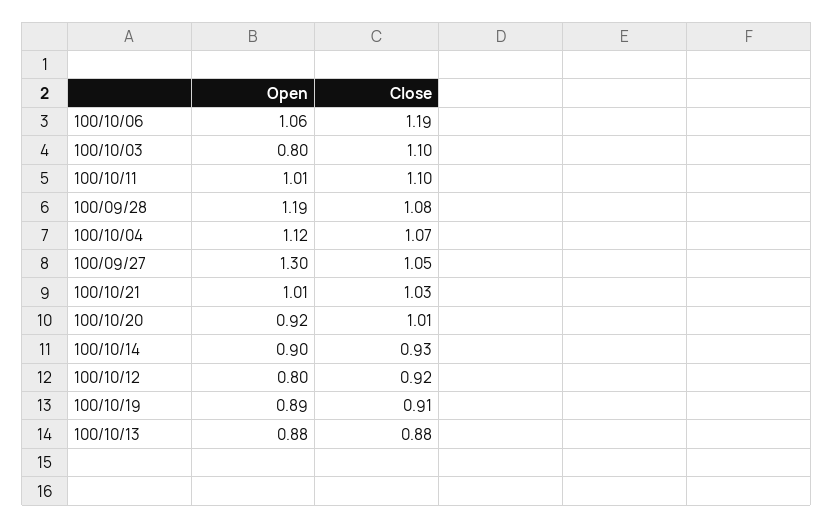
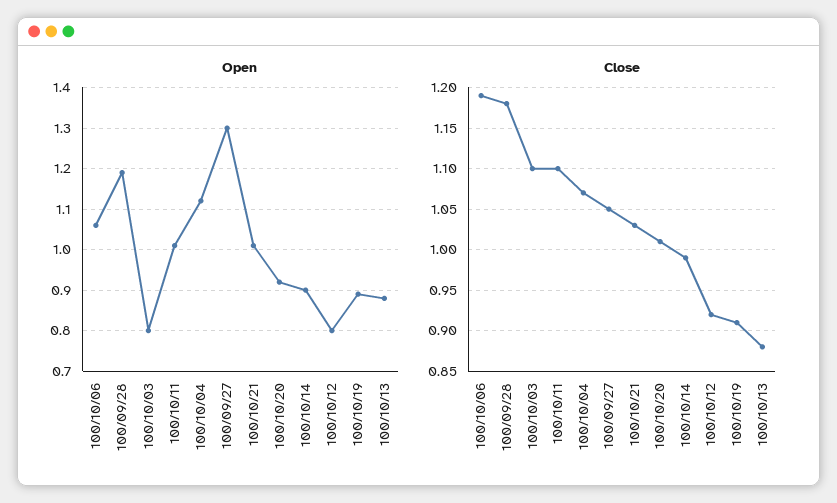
  {
    "Open": {
      "100/10/06": 1.06,
      "100/10/03": 0.8,
      "100/10/11": 1.01,
      "100/09/28": 1.19,
      "100/10/04": 1.12,
      "100/09/27": 1.3,
      "100/10/21": 1.01,
      "100/10/20": 0.92,
      "100/10/14": 0.9,
      "100/10/12": 0.8,
      "100/10/19": 0.89,
      "100/10/13": 0.88
    },
    "Close": {
      "100/10/06": 1.19,
      "100/10/03": 1.1,
      "100/10/11": 1.1,
-     "100/09/28": 1.08,
+     "100/09/28": 1.18,
      "100/10/04": 1.07,
      "100/09/27": 1.05,
      "100/10/21": 1.03,
      "100/10/20": 1.01,
-     "100/10/14": 0.93,
+     "100/10/14": 0.99,
      "100/10/12": 0.92,
      "100/10/19": 0.91,
      "100/10/13": 0.88
    }
  }

